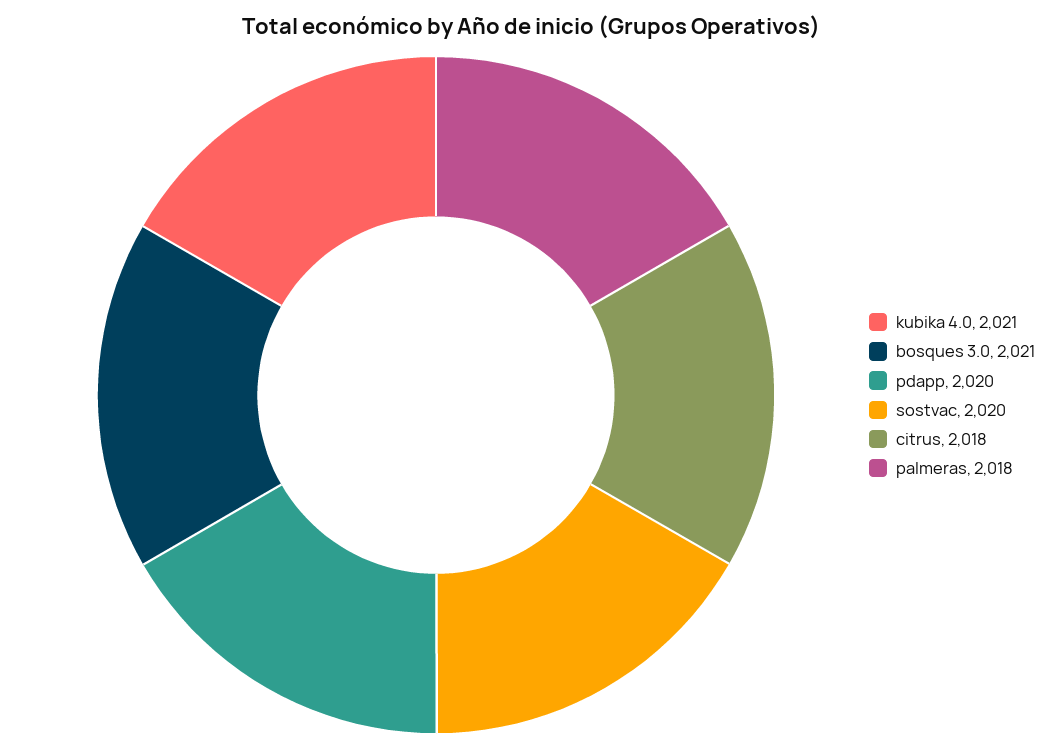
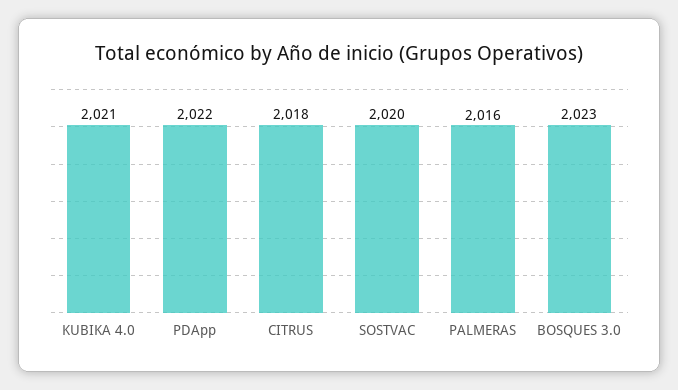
  {
    "kubika 4.0": 2021,
-   "bosques 3.0": 2021,
+   "bosques 3.0": 2023,
-   "pdapp": 2020,
+   "pdapp": 2022,
    "sostvac": 2020,
    "citrus": 2018,
-   "palmeras": 2018
+   "palmeras": 2016
  }

